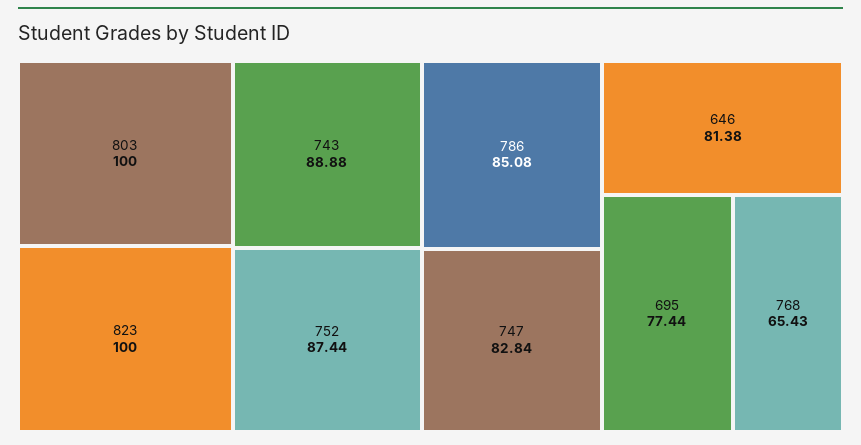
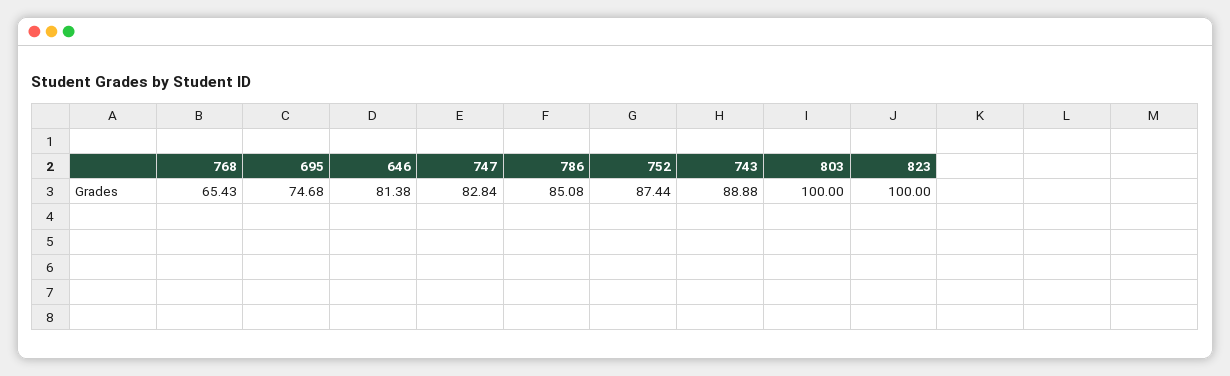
  {
    "803": 100,
    "823": 100,
    "743": 88.88,
    "752": 87.44,
    "786": 85.08,
    "747": 82.84,
    "646": 81.38,
-   "695": 77.44,
+   "695": 74.68,
    "768": 65.43
  }

